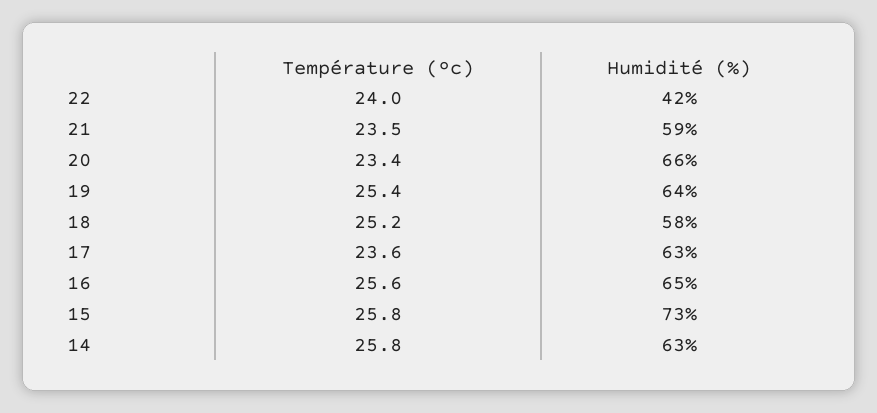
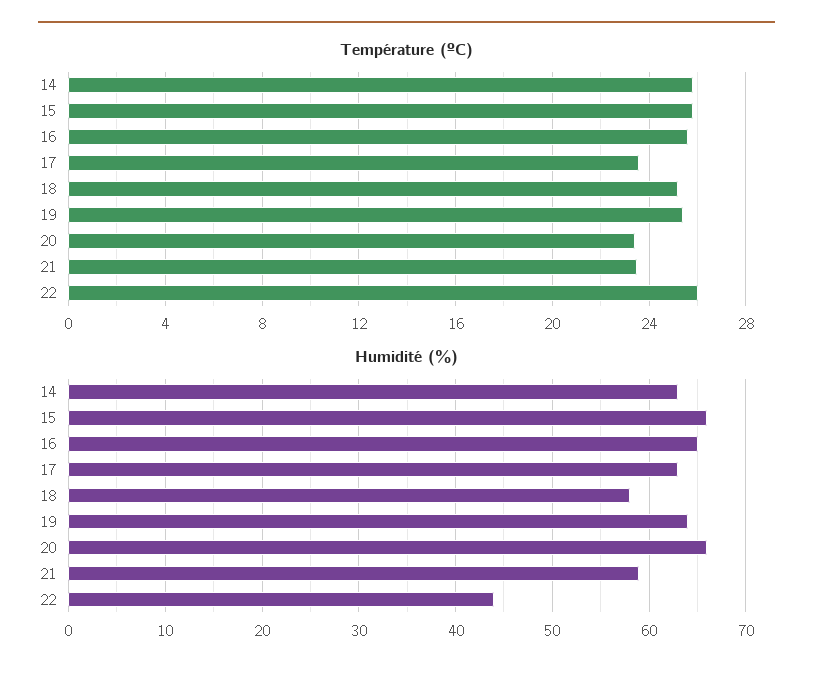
  {
    "Température (ºc)": {
-     "22": 24,
+     "22": 26,
      "21": 23.5,
      "20": 23.4,
      "19": 25.4,
      "18": 25.2,
      "17": 23.6,
      "16": 25.6,
      "15": 25.8,
      "14": 25.8
    },
    "Humidité (%)": {
-     "22": 42,
+     "22": 44,
      "21": 59,
      "20": 66,
      "19": 64,
      "18": 58,
      "17": 63,
      "16": 65,
-     "15": 73,
+     "15": 66,
      "14": 63
    }
  }

